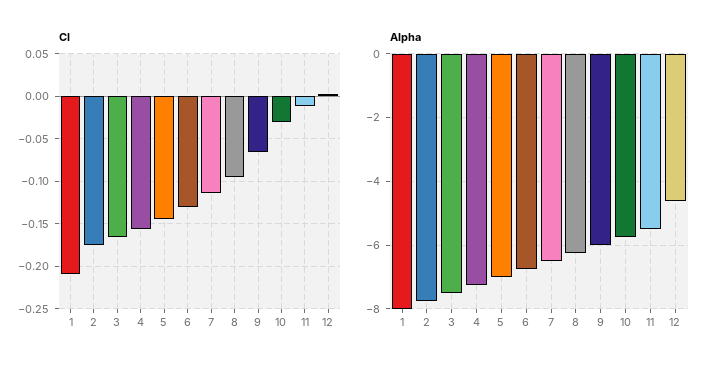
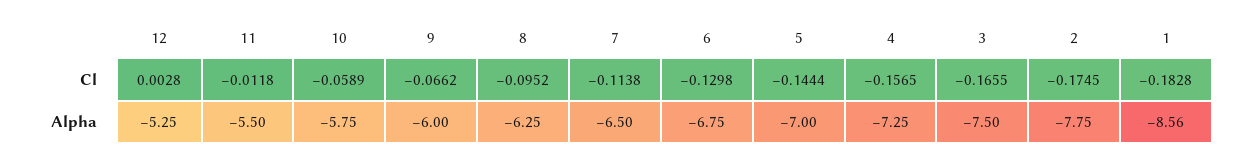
  {
    "Cl": {
-     "1": -0.21,
+     "1": -0.1828,
      "2": -0.1745,
      "3": -0.1655,
      "4": -0.1565,
      "5": -0.1444,
      "6": -0.1298,
      "7": -0.1138,
      "8": -0.0952,
      "9": -0.0662,
-     "10": -0.03,
+     "10": -0.0589,
      "11": -0.0118,
      "12": 0.0028
    },
    "Alpha": {
-     "1": -8,
+     "1": -8.56,
      "2": -7.75,
      "3": -7.5,
      "4": -7.25,
      "5": -7,
      "6": -6.75,
      "7": -6.5,
      "8": -6.25,
      "9": -6,
      "10": -5.75,
      "11": -5.5,
-     "12": -4.6
+     "12": -5.25
    }
  }

